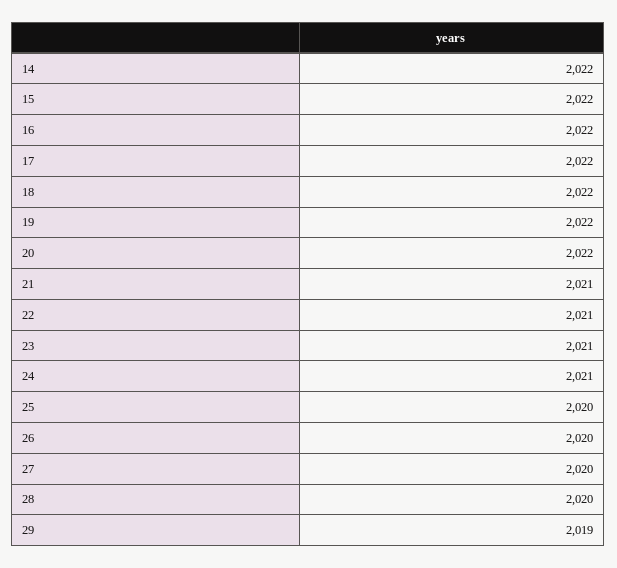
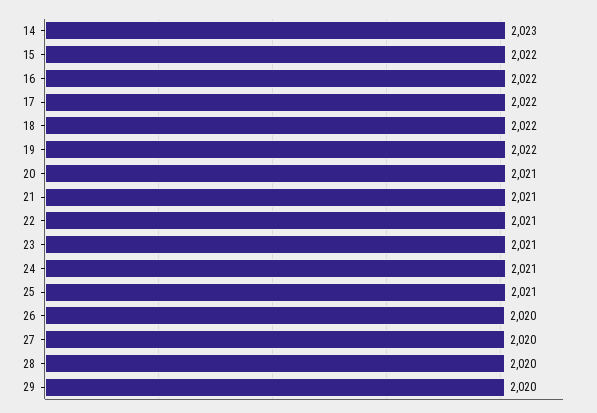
  {
-   "14": 2022,
+   "14": 2023,
    "15": 2022,
    "16": 2022,
    "17": 2022,
    "18": 2022,
    "19": 2022,
-   "20": 2022,
+   "20": 2021,
    "21": 2021,
    "22": 2021,
    "23": 2021,
    "24": 2021,
-   "25": 2020,
+   "25": 2021,
    "26": 2020,
    "27": 2020,
    "28": 2020,
-   "29": 2019
+   "29": 2020
  }

